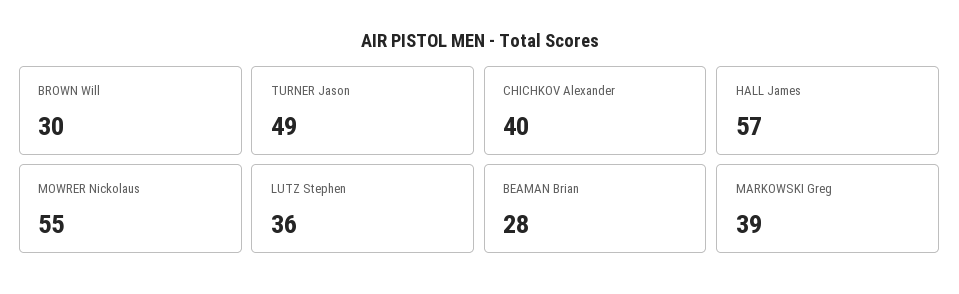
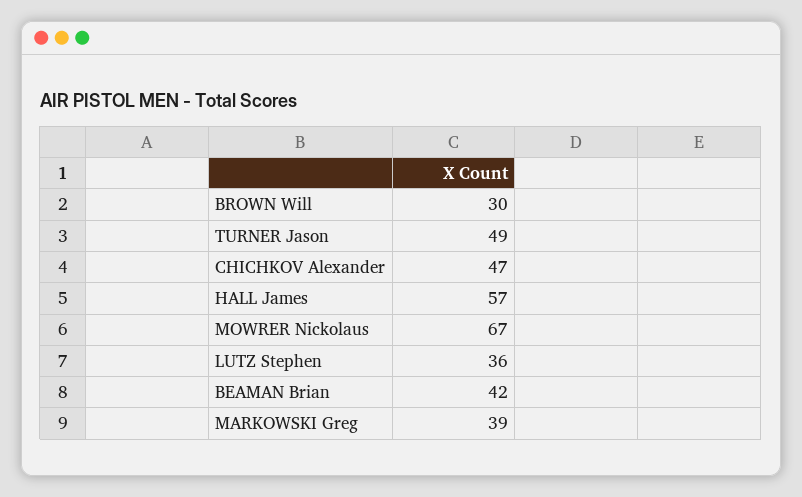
  {
    "BROWN Will": 30,
    "TURNER Jason": 49,
-   "CHICHKOV Alexander": 40,
+   "CHICHKOV Alexander": 47,
    "HALL James": 57,
-   "MOWRER Nickolaus": 55,
+   "MOWRER Nickolaus": 67,
    "LUTZ Stephen": 36,
-   "BEAMAN Brian": 28,
+   "BEAMAN Brian": 42,
    "MARKOWSKI Greg": 39
  }

